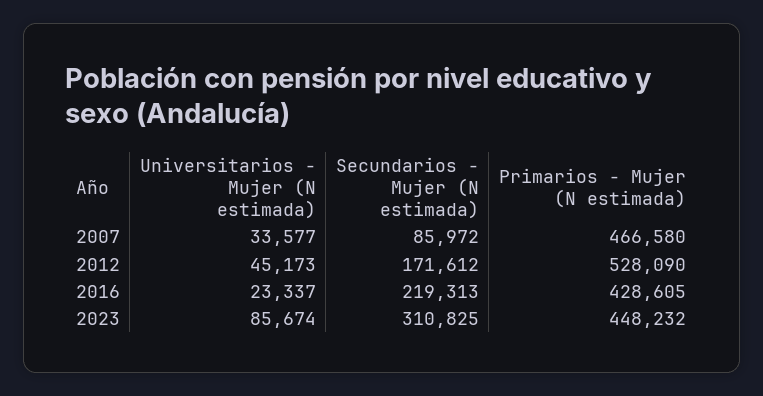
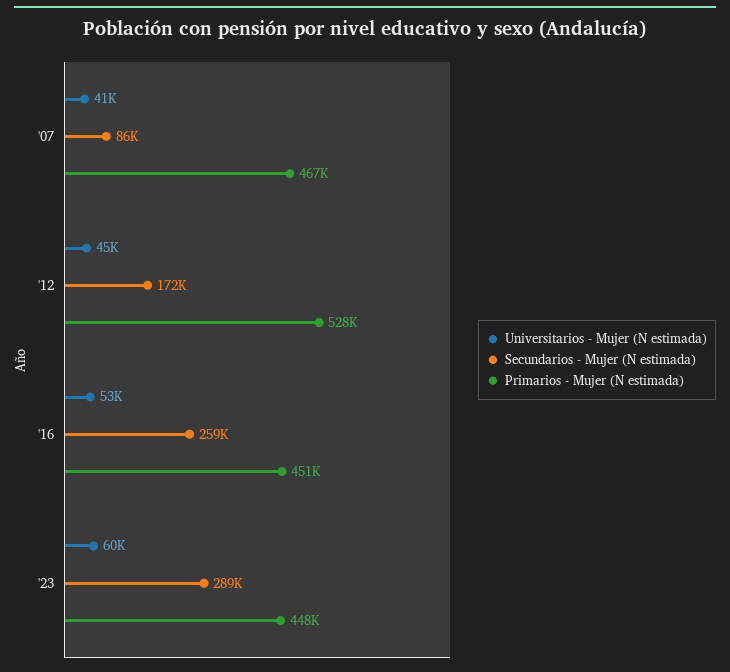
  {
    "Universitarios - Mujer (N estimada)": {
-     "2007": 33577,
+     "2007": 41000,
      "2012": 45173,
-     "2016": 23337,
+     "2016": 53000,
-     "2023": 85674
+     "2023": 60000
    },
    "Secundarios - Mujer (N estimada)": {
      "2007": 85972,
      "2012": 171612,
-     "2016": 219313,
+     "2016": 259000,
-     "2023": 310825
+     "2023": 289000
    },
    "Primarios - Mujer (N estimada)": {
      "2007": 466580,
      "2012": 528090,
-     "2016": 428605,
+     "2016": 451000,
      "2023": 448232
    }
  }

